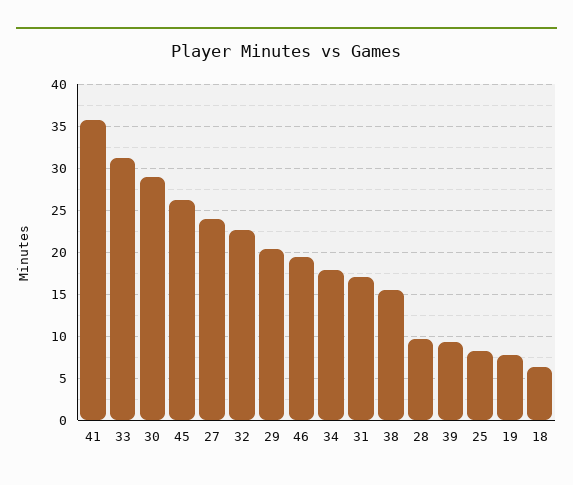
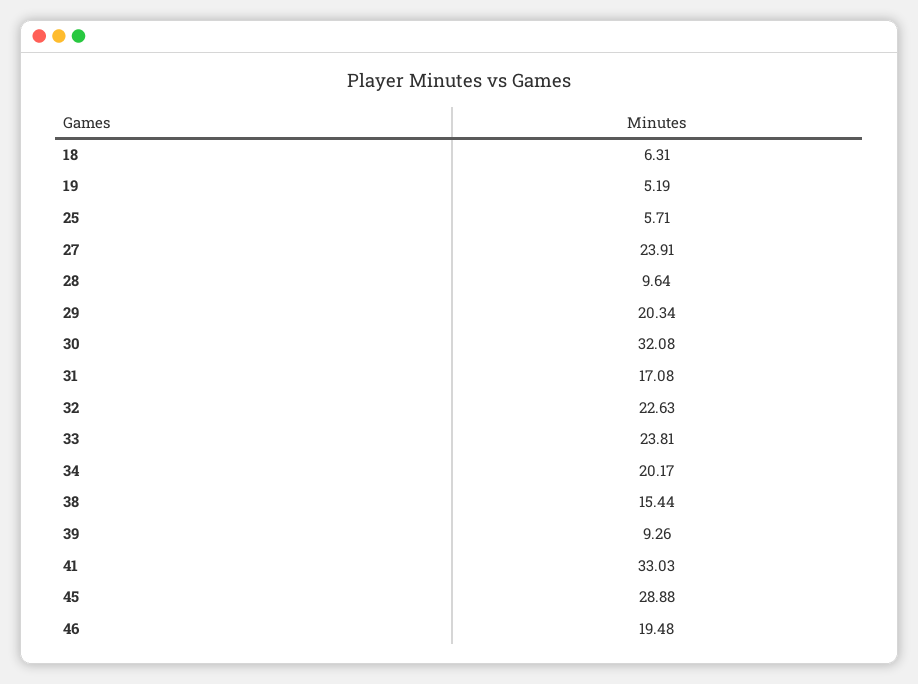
  {
-   "41": 36,
+   "41": 33.03,
-   "33": 31,
+   "33": 23.81,
-   "30": 29,
+   "30": 32.08,
-   "45": 26,
+   "45": 28.88,
    "27": 23.91,
    "32": 22.63,
    "29": 20.34,
    "46": 19.48,
-   "34": 18,
+   "34": 20.17,
    "31": 17.08,
    "38": 15.44,
    "28": 9.64,
    "39": 9.26,
-   "25": 8,
+   "25": 5.71,
-   "19": 8,
+   "19": 5.19,
    "18": 6.31
  }

